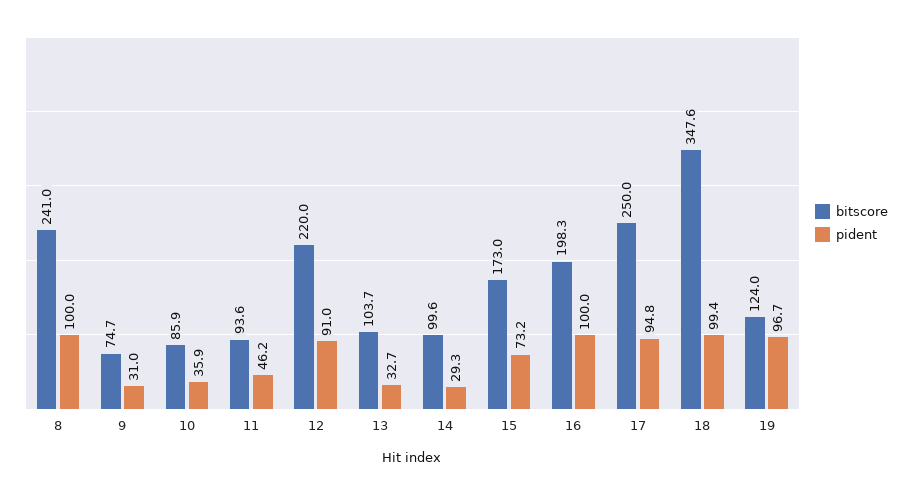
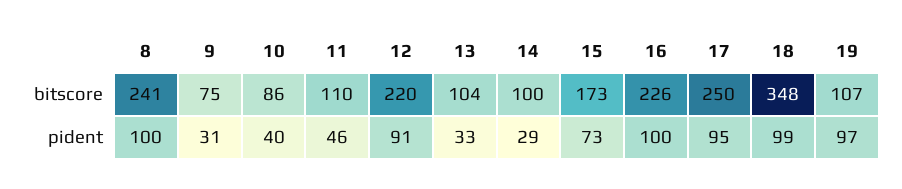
  {
    "bitscore": {
      "8": 241,
      "9": 74.7,
      "10": 85.9,
-     "11": 93.6,
+     "11": 110,
      "12": 220,
      "13": 103.7,
      "14": 99.6,
      "15": 173,
-     "16": 198.3,
+     "16": 226,
      "17": 250,
      "18": 347.6,
-     "19": 124
+     "19": 107
    },
    "pident": {
      "8": 100,
      "9": 31,
-     "10": 35.9,
+     "10": 40,
      "11": 46.2,
      "12": 91,
      "13": 32.7,
      "14": 29.3,
      "15": 73.2,
      "16": 100,
      "17": 94.8,
      "18": 99.4,
      "19": 96.7
    }
  }

